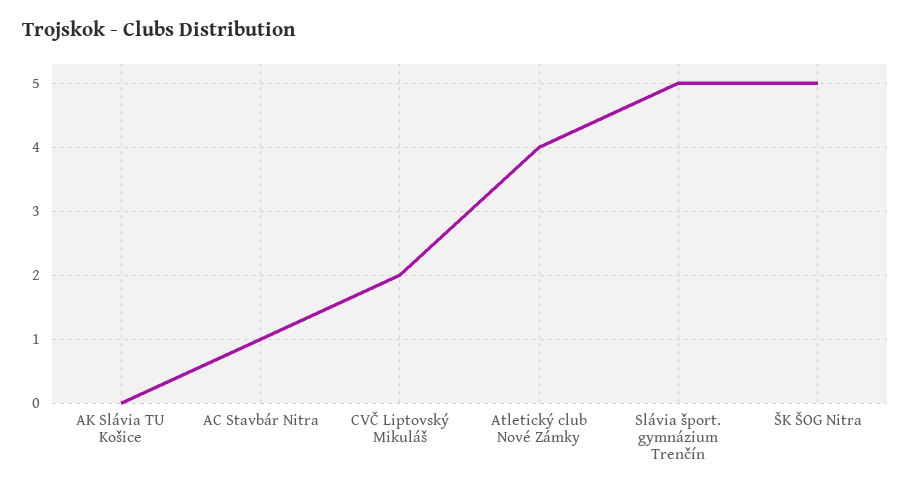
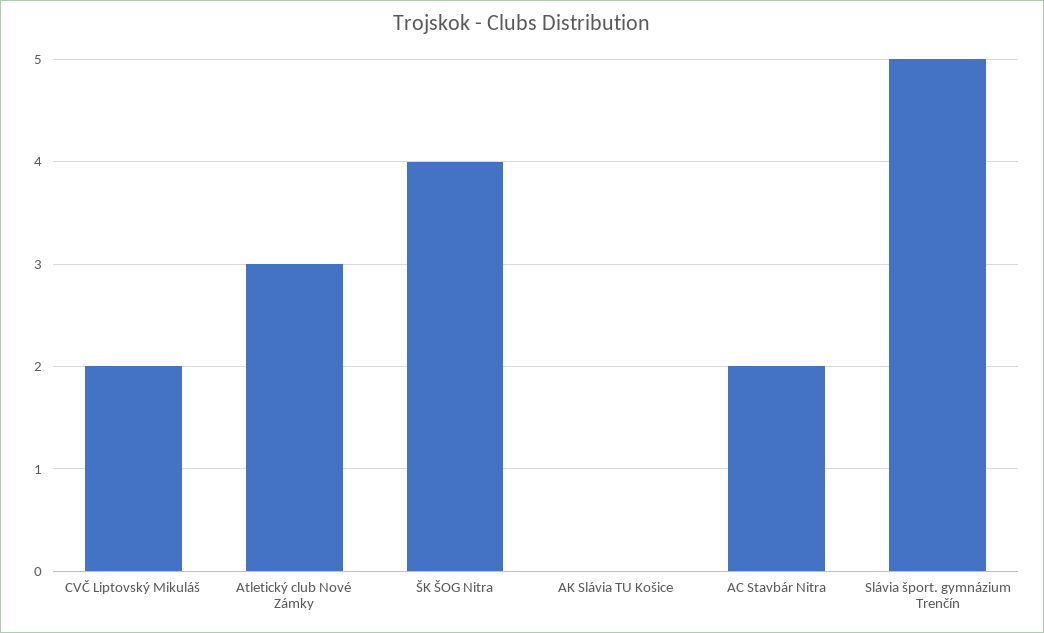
  {
    "AK Slávia TU Košice": 0,
-   "AC Stavbár Nitra": 1,
+   "AC Stavbár Nitra": 2,
    "CVČ Liptovský Mikuláš": 2,
-   "Atletický club Nové Zámky": 4,
+   "Atletický club Nové Zámky": 3,
    "Slávia šport. gymnázium Trenčín": 5,
-   "ŠK ŠOG Nitra": 5
+   "ŠK ŠOG Nitra": 4
  }

